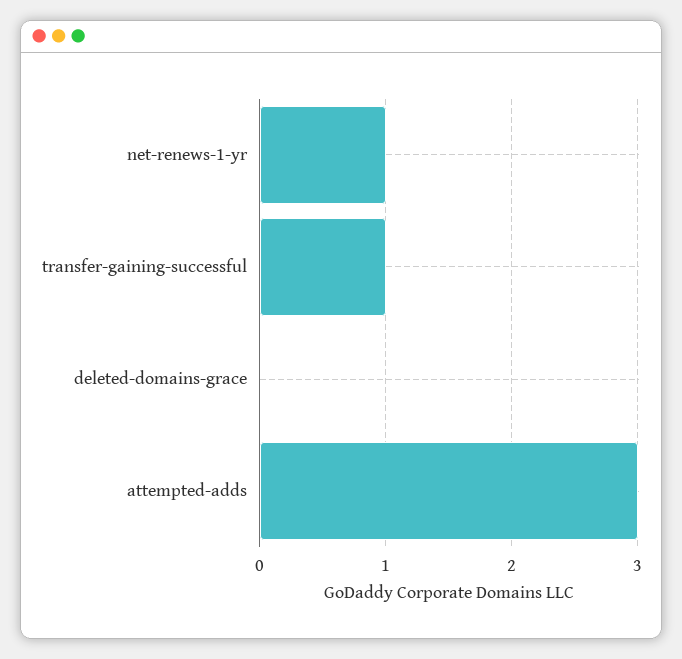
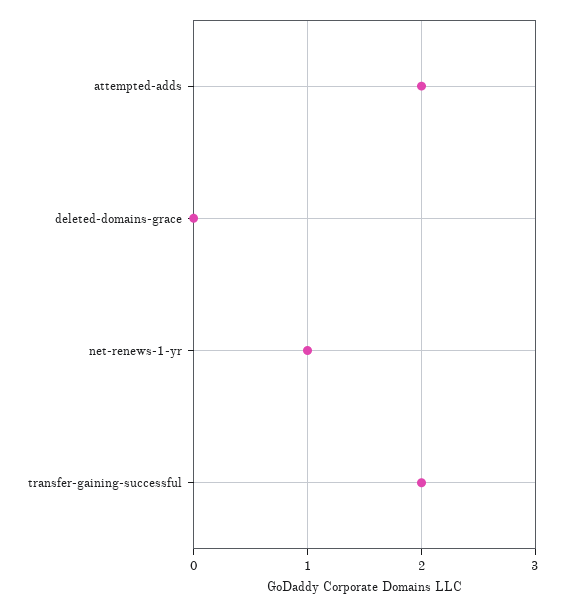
  {
    "net-renews-1-yr": 1,
-   "transfer-gaining-successful": 1,
+   "transfer-gaining-successful": 2,
    "deleted-domains-grace": 0,
-   "attempted-adds": 3
+   "attempted-adds": 2
  }

